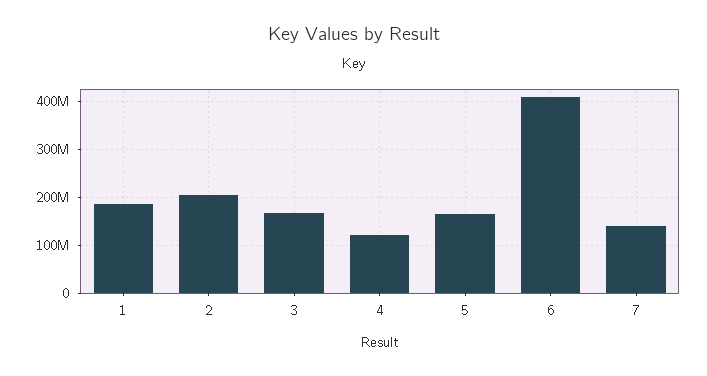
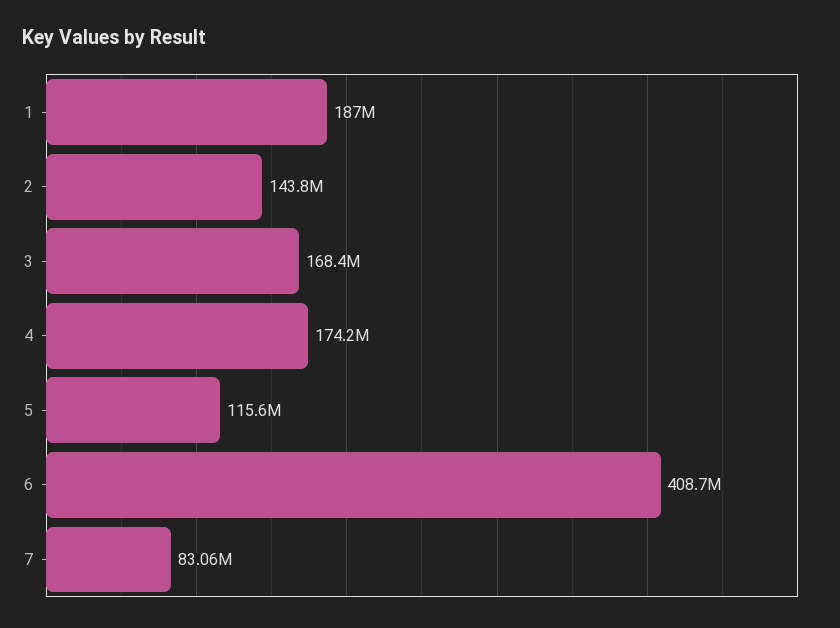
  {
    "1": 187000000,
-   "2": 200000000,
+   "2": 143800000,
    "3": 168400000,
-   "4": 120000000,
+   "4": 174200000,
-   "5": 160000000,
+   "5": 115600000,
    "6": 408700000,
-   "7": 140000000
+   "7": 83060000
  }

